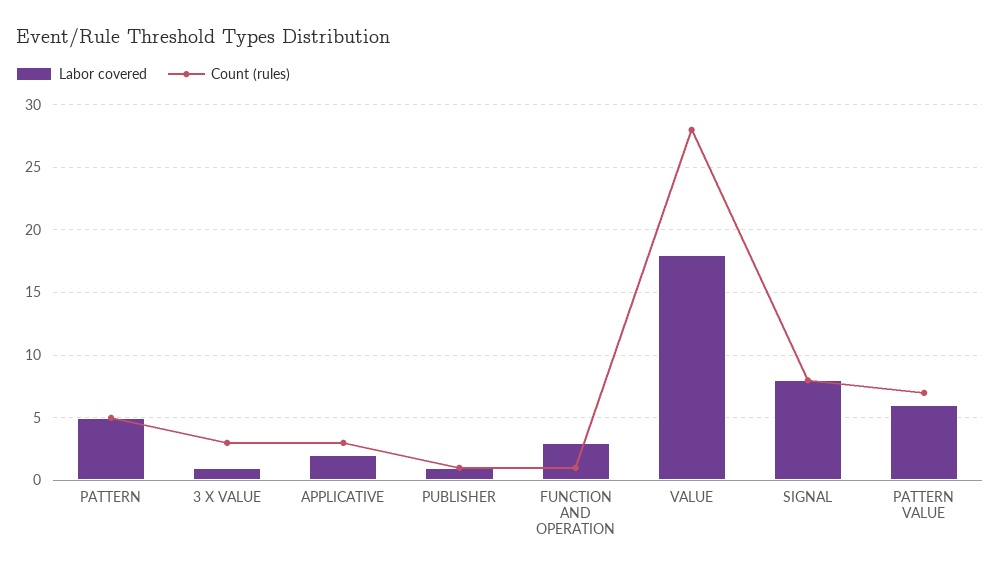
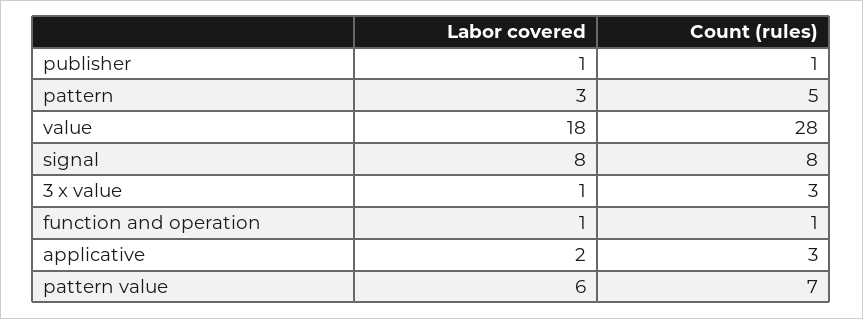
  {
    "Labor covered": {
-     "PATTERN": 5,
+     "PATTERN": 3,
      "3 X VALUE": 1,
      "APPLICATIVE": 2,
      "PUBLISHER": 1,
-     "FUNCTION AND OPERATION": 3,
+     "FUNCTION AND OPERATION": 1,
      "VALUE": 18,
      "SIGNAL": 8,
      "PATTERN VALUE": 6
    },
    "Count (rules)": {
      "PATTERN": 5,
      "3 X VALUE": 3,
      "APPLICATIVE": 3,
      "PUBLISHER": 1,
      "FUNCTION AND OPERATION": 1,
      "VALUE": 28,
      "SIGNAL": 8,
      "PATTERN VALUE": 7
    }
  }

